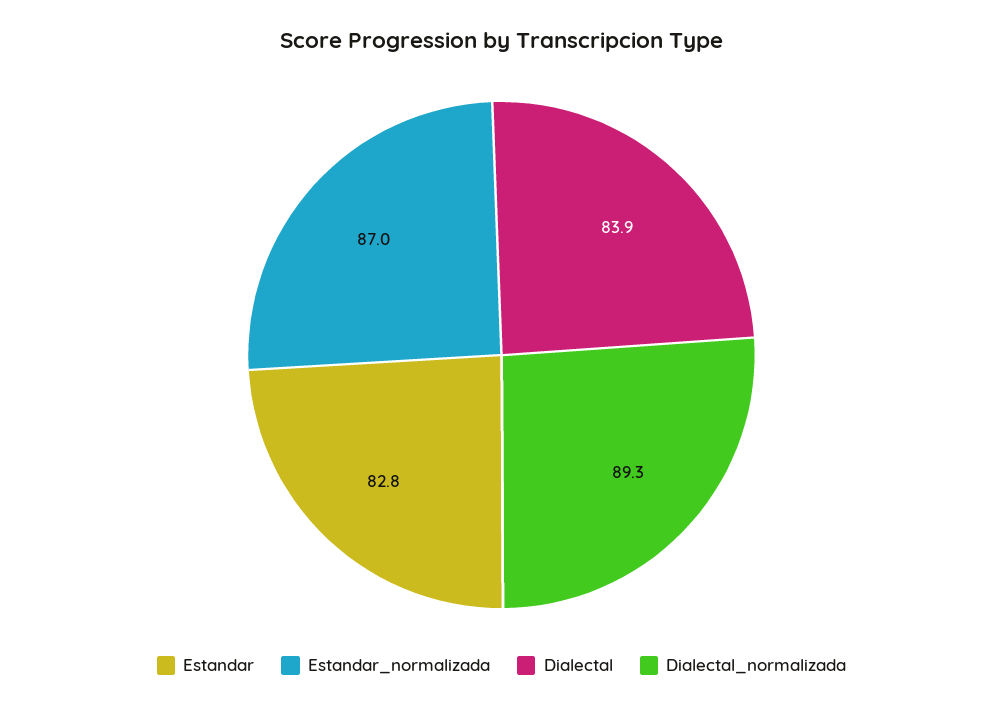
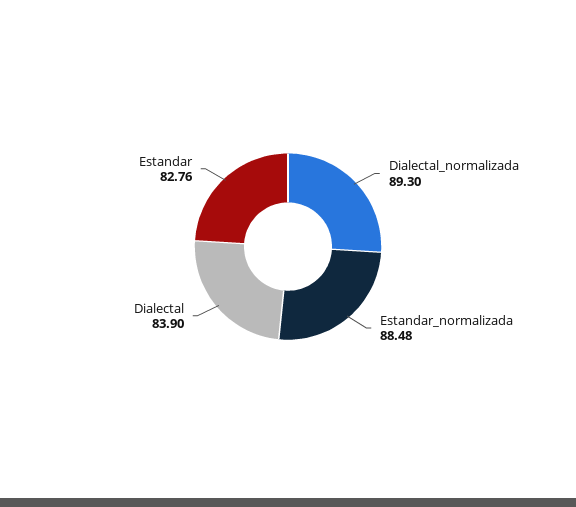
  {
    "Estandar": 82.76,
-   "Estandar_normalizada": 87,
+   "Estandar_normalizada": 88.48,
    "Dialectal": 83.9,
    "Dialectal_normalizada": 89.3
  }

